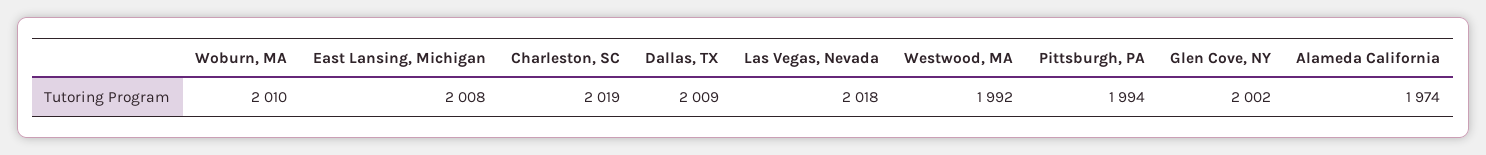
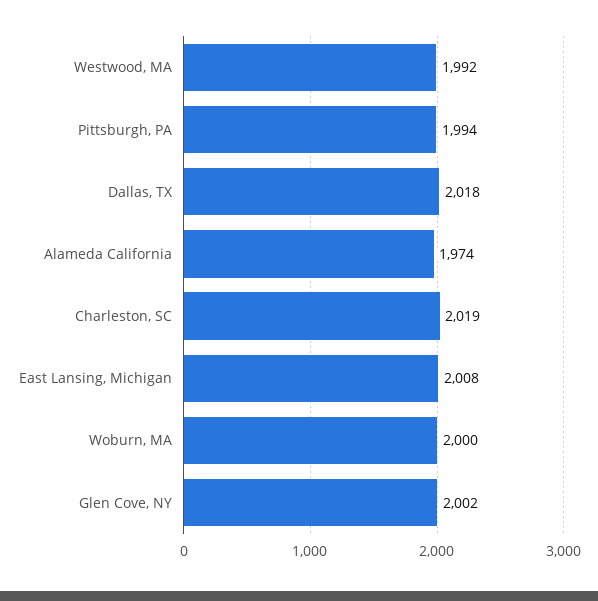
  {
-   "Woburn, MA": 2010,
+   "Woburn, MA": 2000,
    "East Lansing, Michigan": 2008,
    "Charleston, SC": 2019,
-   "Dallas, TX": 2009,
+   "Dallas, TX": 2018,
-   "Las Vegas, Nevada": 2018,
    "Westwood, MA": 1992,
    "Pittsburgh, PA": 1994,
    "Glen Cove, NY": 2002,
    "Alameda California": 1974
  }

